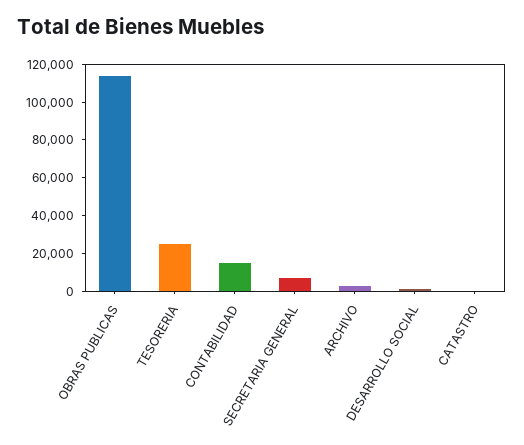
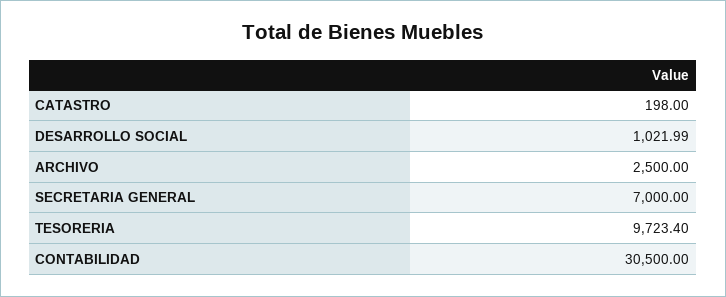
  {
-   "OBRAS PUBLICAS": 115000,
-   "TESORERIA": 25000,
+   "TESORERIA": 9723.4,
-   "CONTABILIDAD": 15000,
+   "CONTABILIDAD": 30500,
    "SECRETARIA GENERAL": 7000,
    "ARCHIVO": 2500,
    "DESARROLLO SOCIAL": 1021.99,
    "CATASTRO": 198
  }

